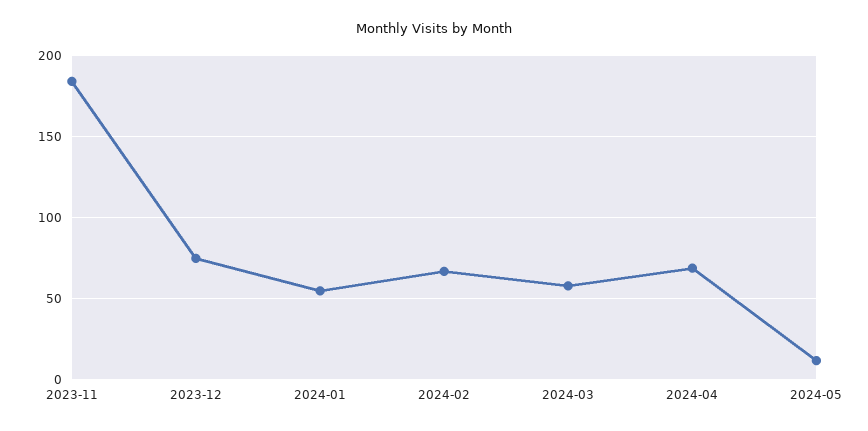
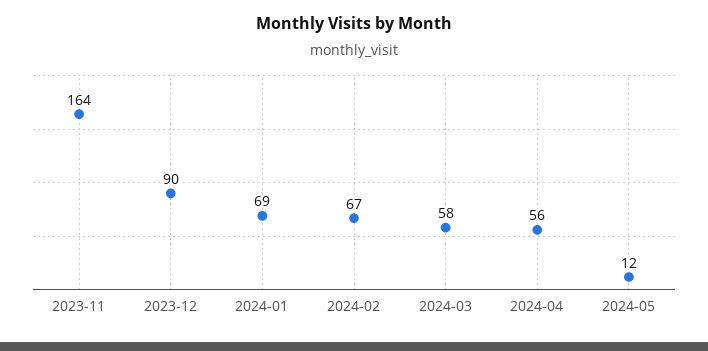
  {
-   "2023-11": 185,
+   "2023-11": 164,
-   "2023-12": 75,
+   "2023-12": 90,
-   "2024-01": 55,
+   "2024-01": 69,
    "2024-02": 67,
    "2024-03": 58,
-   "2024-04": 70,
+   "2024-04": 56,
    "2024-05": 12
  }

